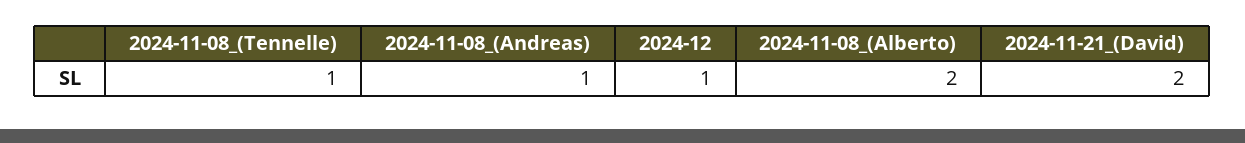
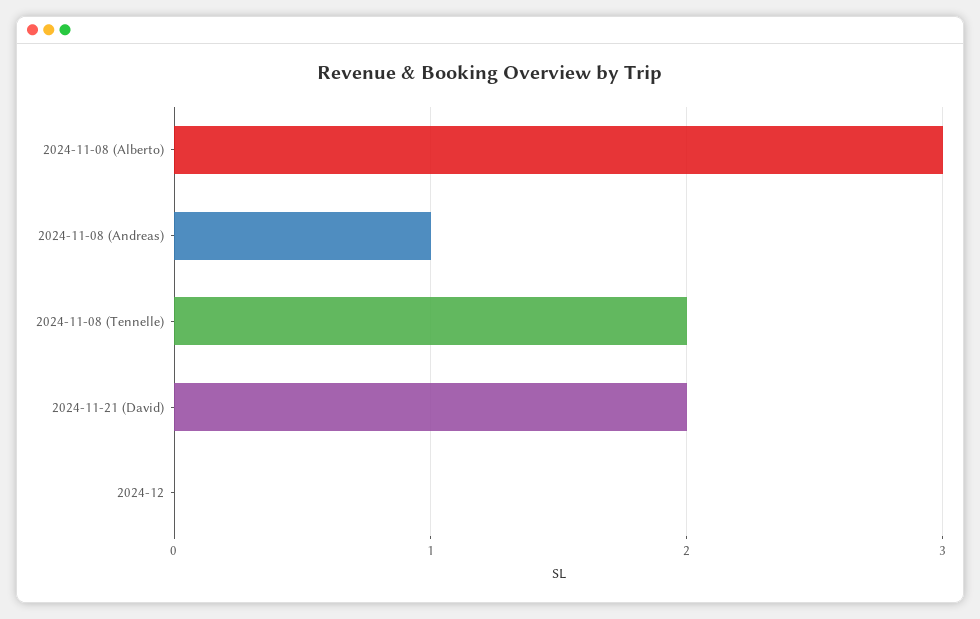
  {
-   "2024-11-08_(Tennelle)": 1,
+   "2024-11-08_(Tennelle)": 2,
    "2024-11-08_(Andreas)": 1,
-   "2024-12": 1,
+   "2024-12": 0,
-   "2024-11-08_(Alberto)": 2,
+   "2024-11-08_(Alberto)": 3,
    "2024-11-21_(David)": 2
  }

